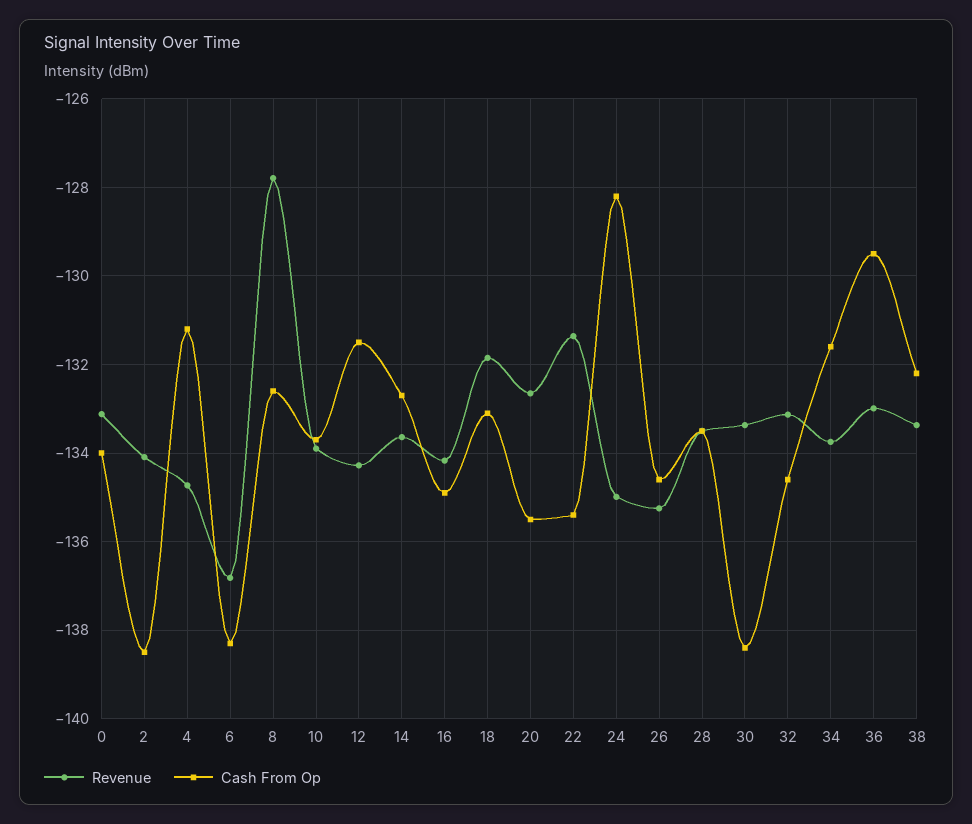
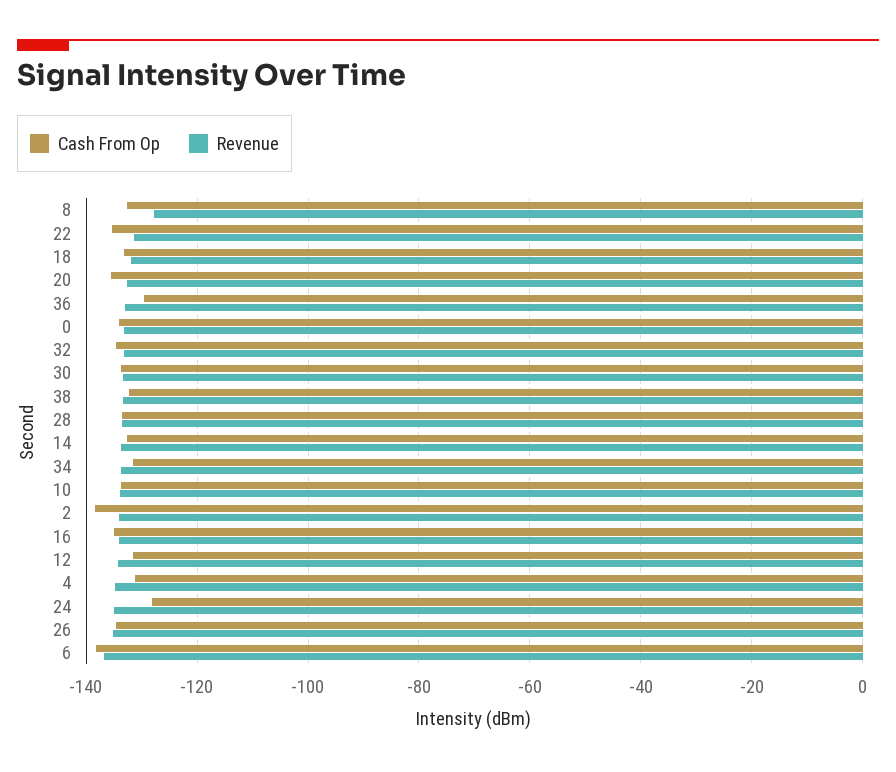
  {
    "Revenue": {
      "0": -133.2,
      "2": -134,
      "4": -134.8,
      "6": -136.8,
      "8": -127.8,
      "10": -134,
      "12": -134.2,
      "14": -133.6,
      "16": -134.2,
      "18": -131.8,
      "20": -132.6,
      "22": -131.4,
      "24": -135,
      "26": -135.2,
      "28": -133.6,
      "30": -133.4,
      "32": -133.2,
      "34": -133.8,
      "36": -133,
      "38": -133.4
    },
    "Cash From Op": {
      "0": -134,
      "2": -138.6,
      "4": -131.2,
      "6": -138.4,
      "8": -132.6,
      "10": -133.8,
      "12": -131.6,
      "14": -132.8,
      "16": -135,
      "18": -133.2,
      "20": -135.6,
      "22": -135.4,
      "24": -128.2,
      "26": -134.6,
      "28": -133.6,
-     "30": -138.4,
+     "30": -134,
      "32": -134.6,
      "34": -131.6,
      "36": -129.6,
      "38": -132.2
    }
  }

